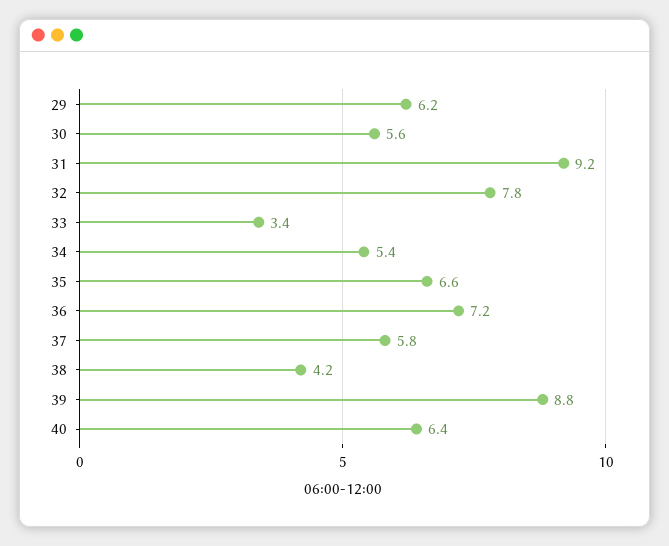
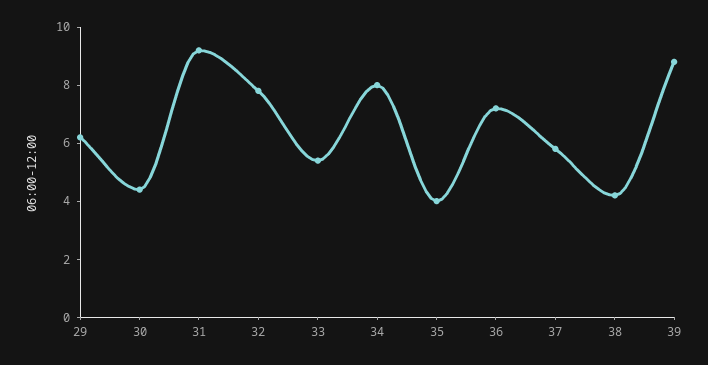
  {
    "29": 6.2,
-   "30": 5.6,
+   "30": 4.5,
    "31": 9.2,
    "32": 7.8,
-   "33": 3.4,
+   "33": 5.5,
-   "34": 5.4,
+   "34": 8,
-   "35": 6.6,
+   "35": 4,
    "36": 7.2,
    "37": 5.8,
    "38": 4.2,
-   "39": 8.8,
+   "39": 8.8
-   "40": 6.4
  }

